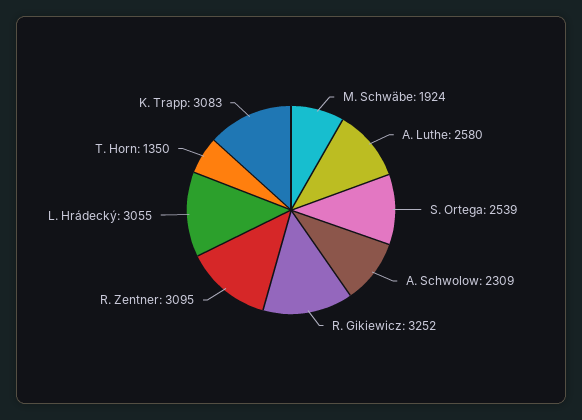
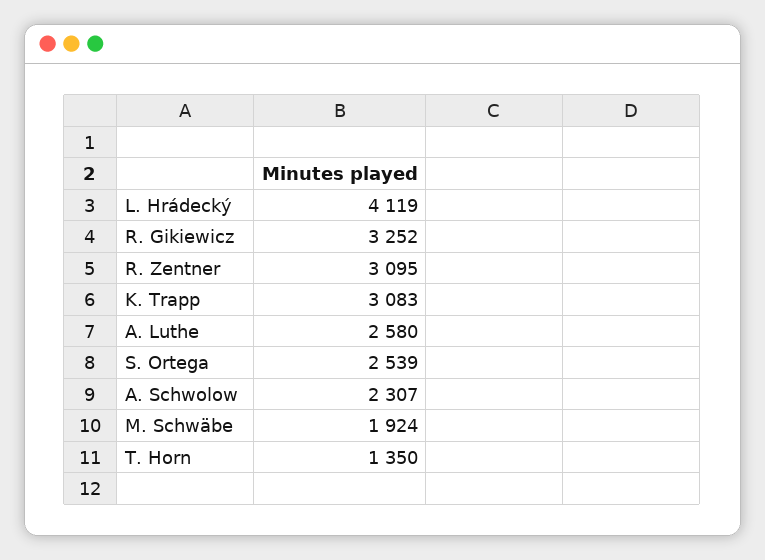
  {
    "M. Schwäbe": 1924,
    "A. Luthe": 2580,
    "S. Ortega": 2539,
-   "A. Schwolow": 2309,
+   "A. Schwolow": 2307,
    "R. Gikiewicz": 3252,
    "R. Zentner": 3095,
-   "L. Hrádecký": 3055,
+   "L. Hrádecký": 4119,
    "T. Horn": 1350,
    "K. Trapp": 3083
  }

